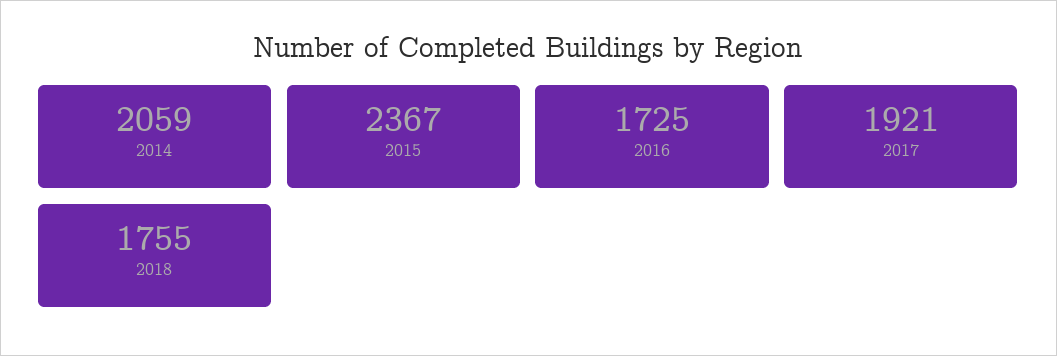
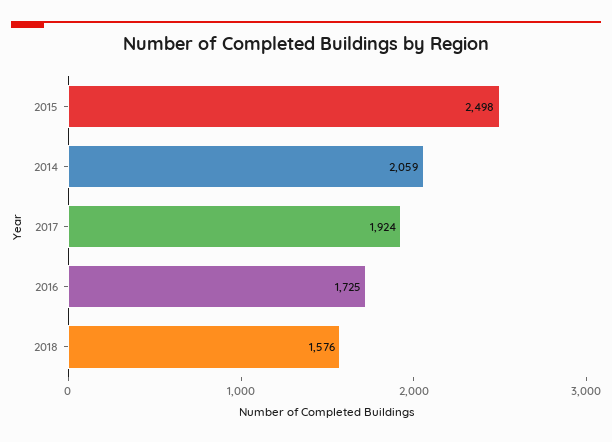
  {
    "2014": 2059,
-   "2015": 2367,
+   "2015": 2498,
    "2016": 1725,
-   "2017": 1921,
+   "2017": 1924,
-   "2018": 1755
+   "2018": 1576
  }

